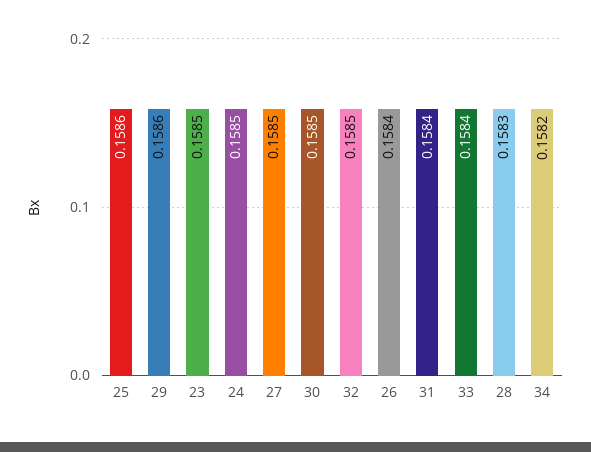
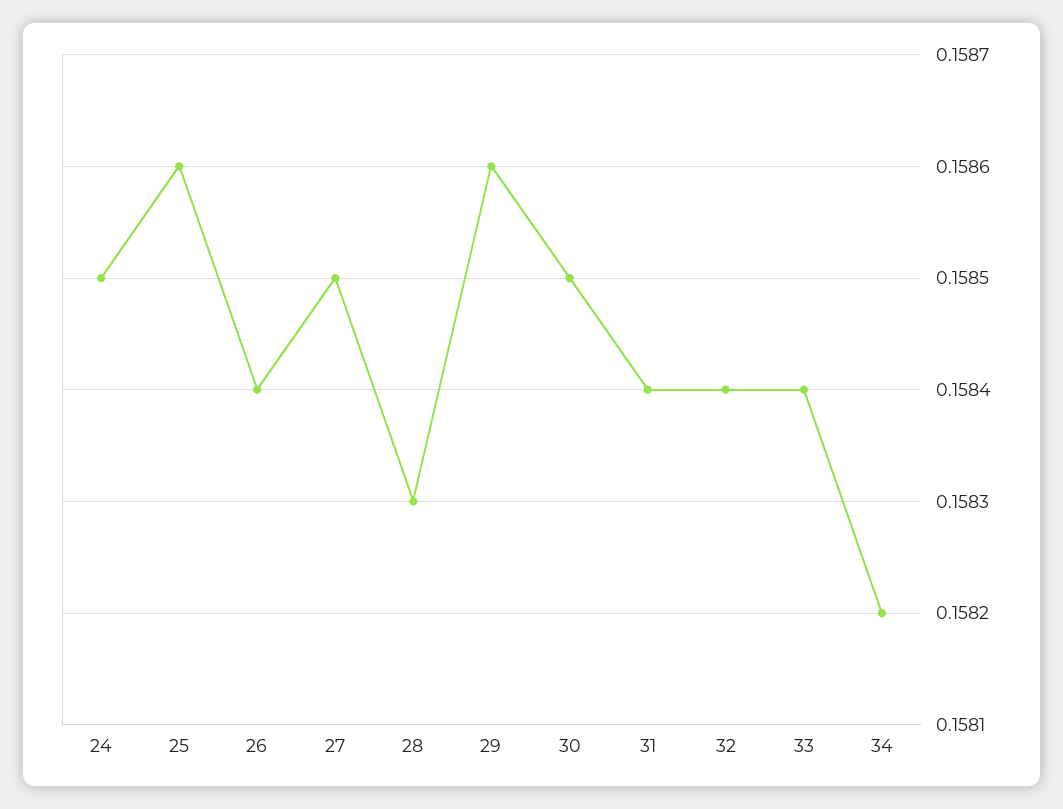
  {
    "25": 0.1586,
    "29": 0.1586,
-   "23": 0.1585,
    "24": 0.1585,
    "27": 0.1585,
    "30": 0.1585,
-   "32": 0.1585,
+   "32": 0.1584,
    "26": 0.1584,
    "31": 0.1584,
    "33": 0.1584,
    "28": 0.1583,
    "34": 0.1582
  }

